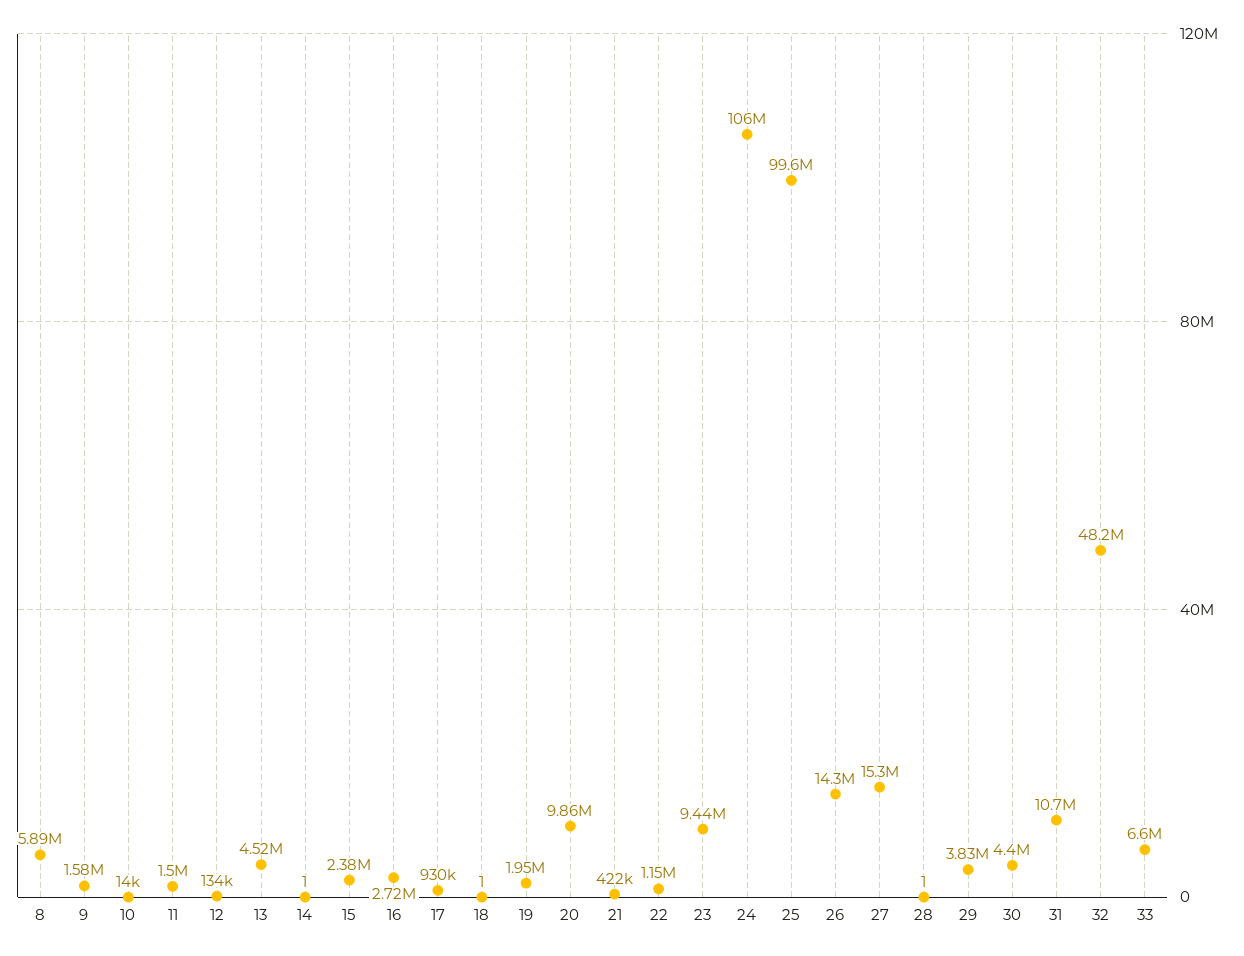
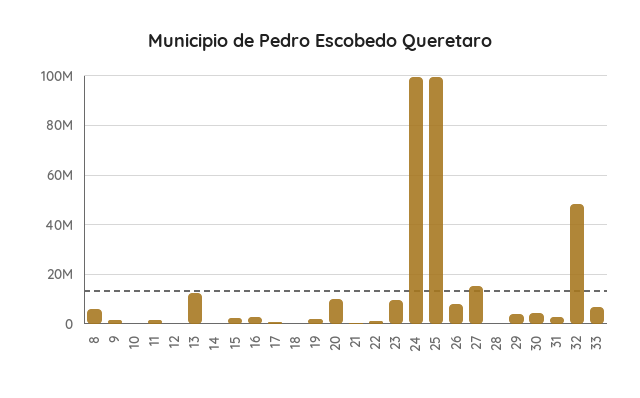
  {
    "8": 5890000,
    "9": 1580000,
    "10": 14000,
    "11": 1500000,
    "12": 134000,
-   "13": 4520000,
+   "13": 12500000,
    "14": 1,
    "15": 2380000,
    "16": 2720000,
    "17": 930000,
    "18": 1,
    "19": 1950000,
    "20": 9860000,
    "21": 422000,
    "22": 1150000,
    "23": 9440000,
-   "24": 106000000,
+   "24": 100000000,
    "25": 99600000,
-   "26": 14300000,
+   "26": 7500000,
    "27": 15300000,
    "28": 1,
    "29": 3830000,
    "30": 4400000,
-   "31": 10700000,
+   "31": 2500000,
    "32": 48200000,
    "33": 6600000
  }

